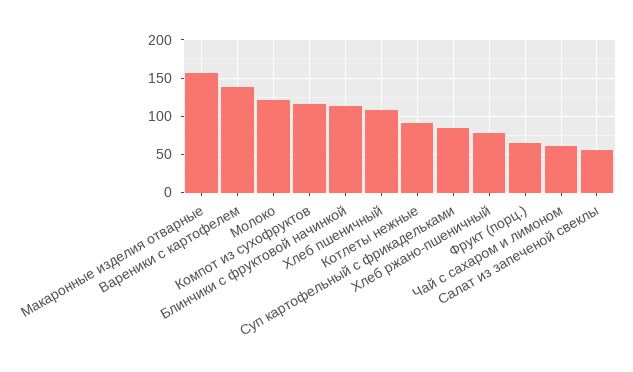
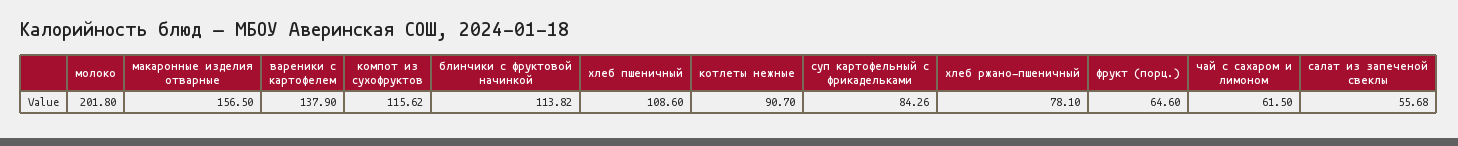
  {
    "Макаронные изделия отварные": 156.5,
    "Вареники с картофелем": 137.9,
-   "Молоко": 120,
+   "Молоко": 201.8,
    "Компот из сухофруктов": 115.62,
    "Блинчики с фруктовой начинкой": 113.82,
    "Хлеб пшеничный": 108.6,
    "Котлеты нежные": 90.7,
    "Суп картофельный с фрикадельками": 84.26,
    "Хлеб ржано-пшеничный": 78.1,
    "Фрукт (порц.)": 64.6,
    "Чай с сахаром и лимоном": 61.5,
    "Салат из запеченой свеклы": 55.68
  }

